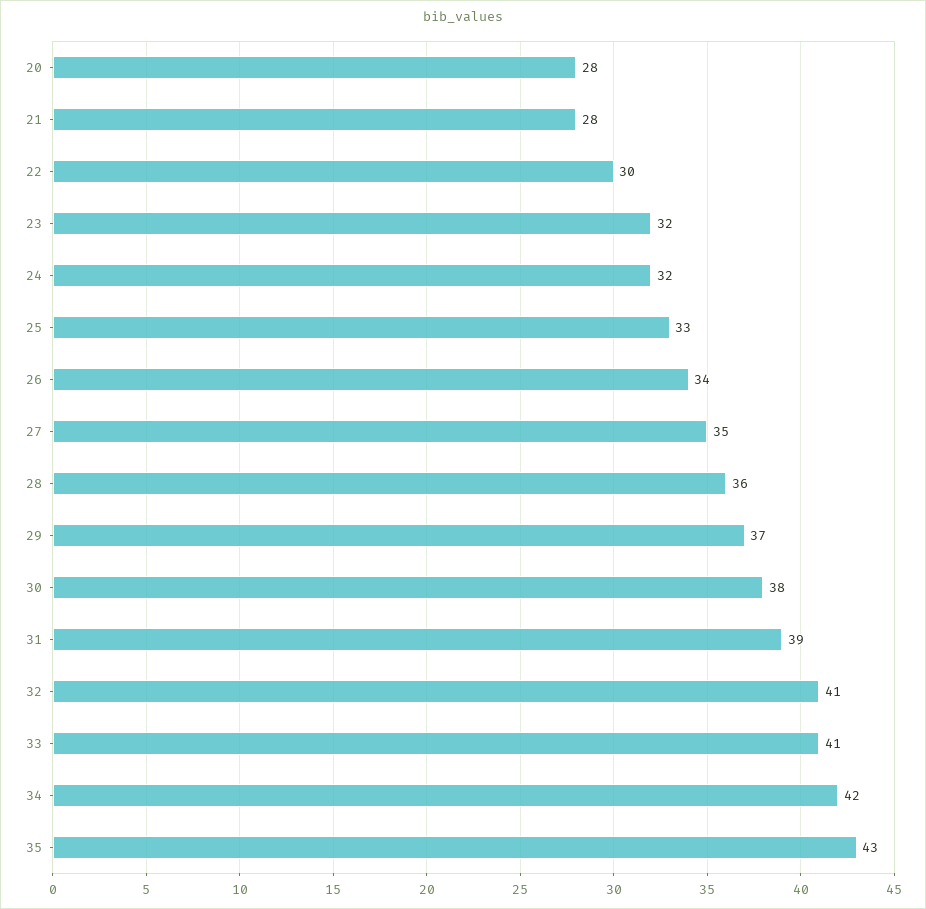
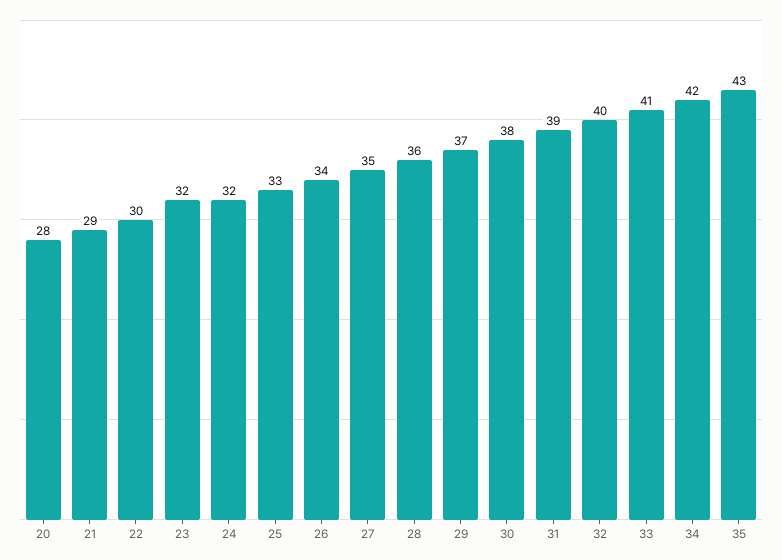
  {
    "20": 28,
-   "21": 28,
+   "21": 29,
    "22": 30,
    "23": 32,
    "24": 32,
    "25": 33,
    "26": 34,
    "27": 35,
    "28": 36,
    "29": 37,
    "30": 38,
    "31": 39,
-   "32": 41,
+   "32": 40,
    "33": 41,
    "34": 42,
    "35": 43
  }

